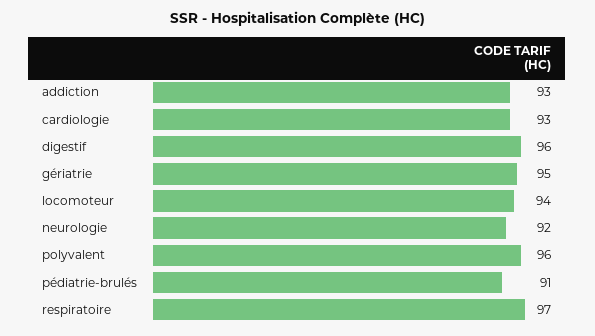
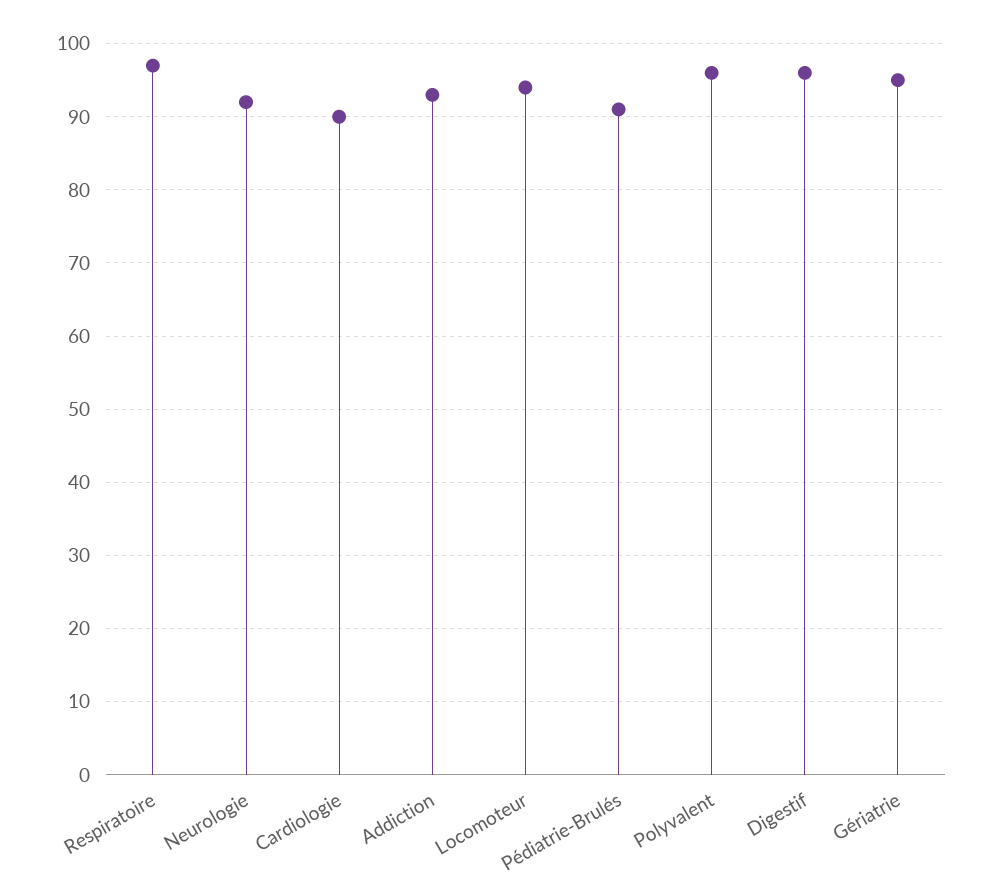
  {
    "addiction": 93,
-   "cardiologie": 93,
+   "cardiologie": 90,
    "digestif": 96,
    "gériatrie": 95,
    "locomoteur": 94,
    "neurologie": 92,
    "polyvalent": 96,
    "pédiatrie-brulés": 91,
    "respiratoire": 97
  }

